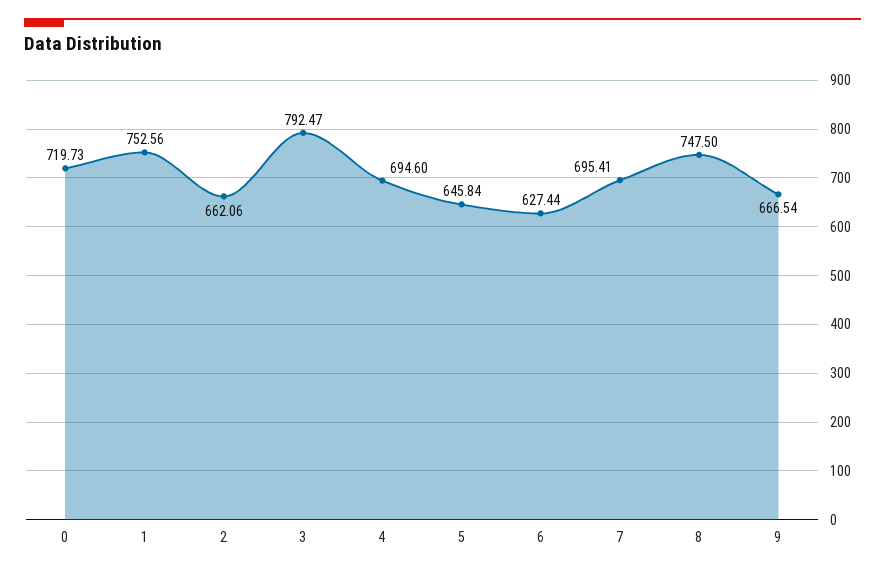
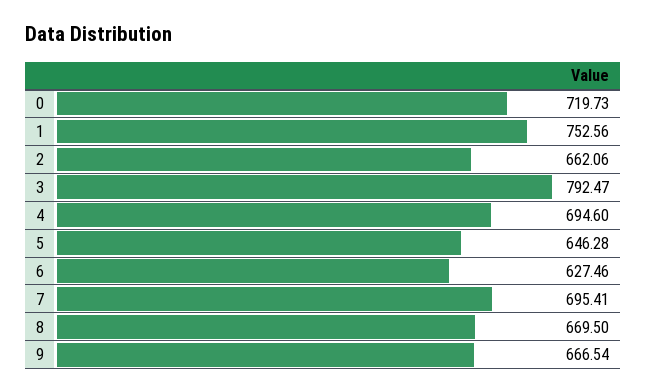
  {
    "0": 719.73,
    "1": 752.56,
    "2": 662.06,
    "3": 792.47,
    "4": 694.6,
-   "5": 645.84,
+   "5": 646.28,
-   "6": 627.44,
+   "6": 627.46,
    "7": 695.41,
-   "8": 747.5,
+   "8": 669.5,
    "9": 666.54
  }

